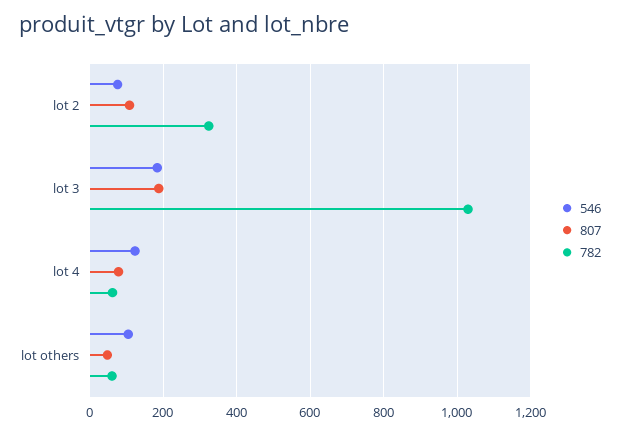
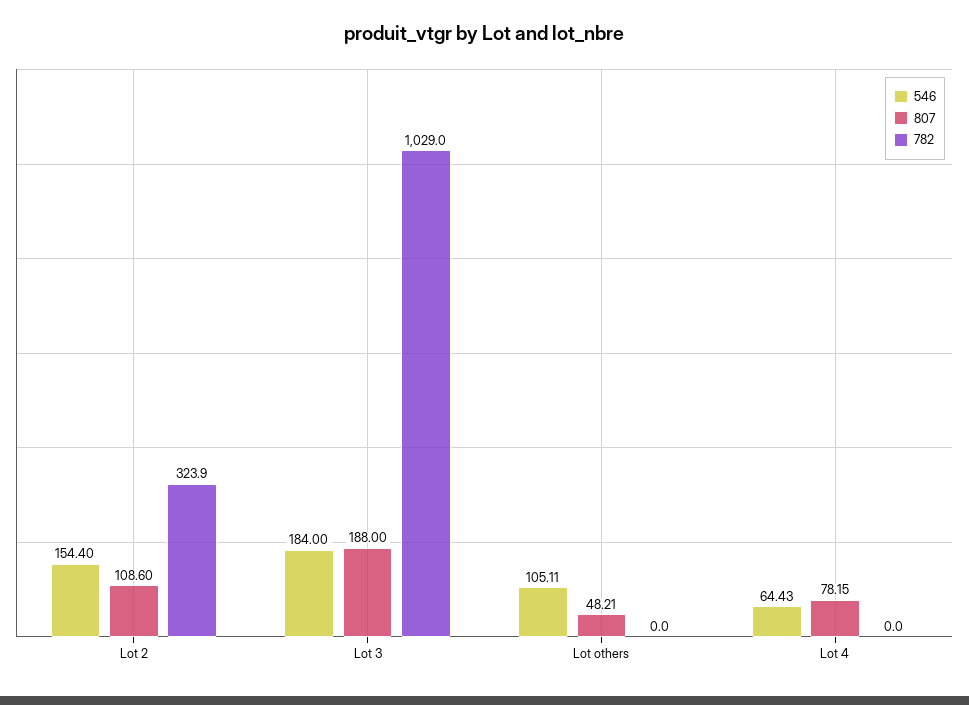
  {
    "546": {
-     "lot 2": 80,
+     "lot 2": 154.4,
      "lot 3": 184,
-     "lot 4": 120,
+     "lot 4": 64.43,
      "lot others": 105.11
    },
    "807": {
      "lot 2": 108.6,
      "lot 3": 188,
      "lot 4": 78.15,
      "lot others": 48.21
    },
    "782": {
      "lot 2": 323.9,
      "lot 3": 1029,
-     "lot 4": 60,
+     "lot 4": 0,
-     "lot others": 60
+     "lot others": 0
    }
  }

